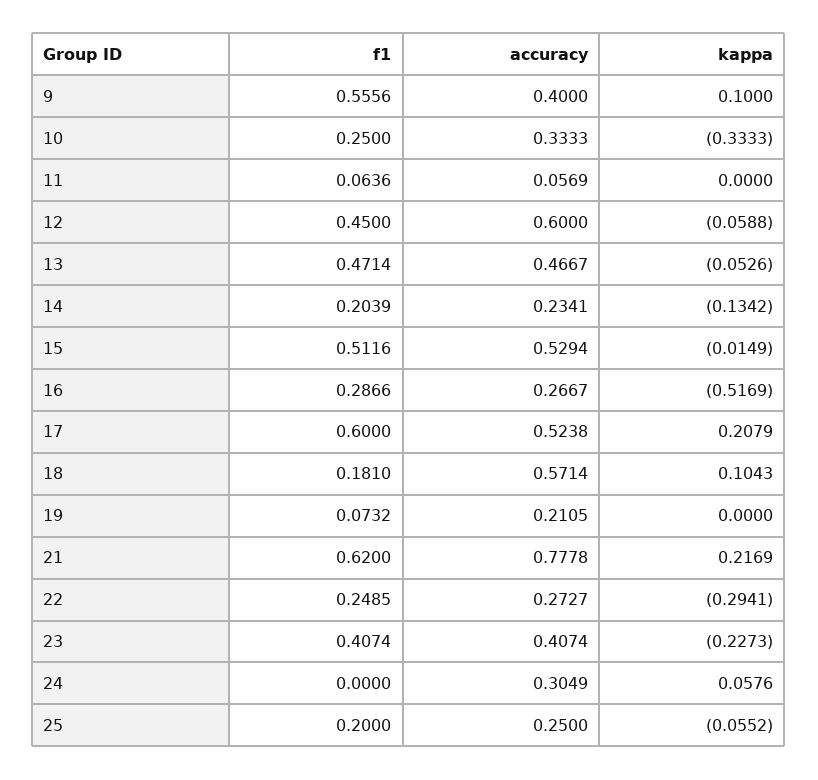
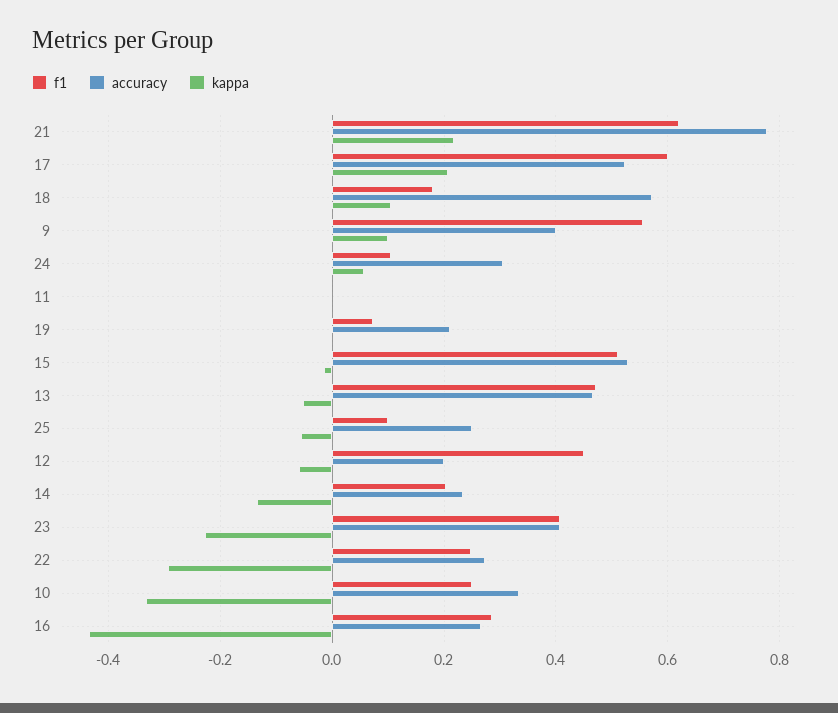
  {
    "f1": {
      "9": 0.5556,
      "10": 0.25,
-     "11": 0.0636,
+     "11": 0,
      "12": 0.45,
      "13": 0.4714,
      "14": 0.2039,
      "15": 0.5116,
      "16": 0.2866,
      "17": 0.6,
      "18": 0.181,
      "19": 0.0732,
      "21": 0.62,
      "22": 0.2485,
      "23": 0.4074,
-     "24": 0,
+     "24": 0.1,
-     "25": 0.2
+     "25": 0.1
    },
    "accuracy": {
      "9": 0.4,
      "10": 0.3333,
-     "11": 0.0569,
+     "11": 0,
-     "12": 0.6,
+     "12": 0.2,
      "13": 0.4667,
      "14": 0.2341,
      "15": 0.5294,
      "16": 0.2667,
      "17": 0.5238,
      "18": 0.5714,
      "19": 0.2105,
      "21": 0.7778,
      "22": 0.2727,
      "23": 0.4074,
      "24": 0.3049,
      "25": 0.25
    },
    "kappa": {
      "9": 0.1,
      "10": -0.3333,
      "11": 0,
      "12": -0.0588,
      "13": -0.0526,
      "14": -0.1342,
      "15": -0.0149,
-     "16": -0.5169,
+     "16": -0.44,
      "17": 0.2079,
      "18": 0.1043,
      "19": 0,
      "21": 0.2169,
      "22": -0.2941,
      "23": -0.2273,
      "24": 0.0576,
      "25": -0.0552
    }
  }

